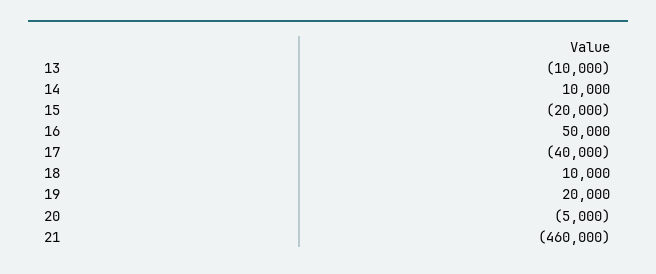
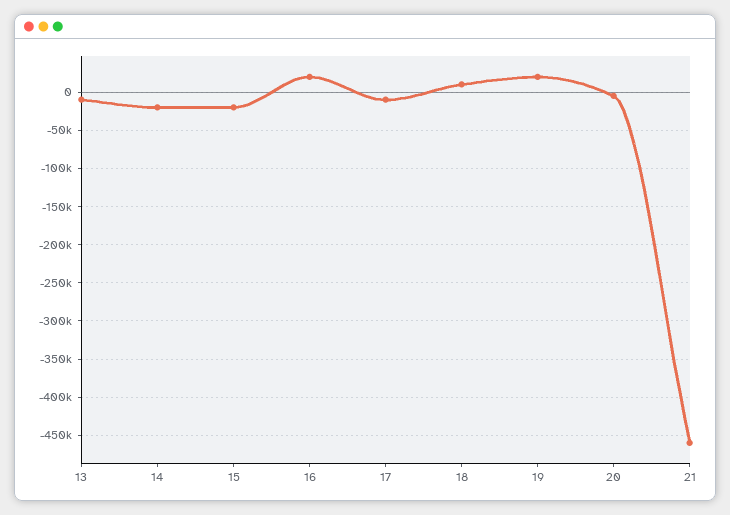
  {
    "13": -10000,
-   "14": 10000,
+   "14": -20000,
    "15": -20000,
-   "16": 50000,
+   "16": 20000,
-   "17": -40000,
+   "17": -10000,
    "18": 10000,
    "19": 20000,
    "20": -5000,
    "21": -460000
  }

